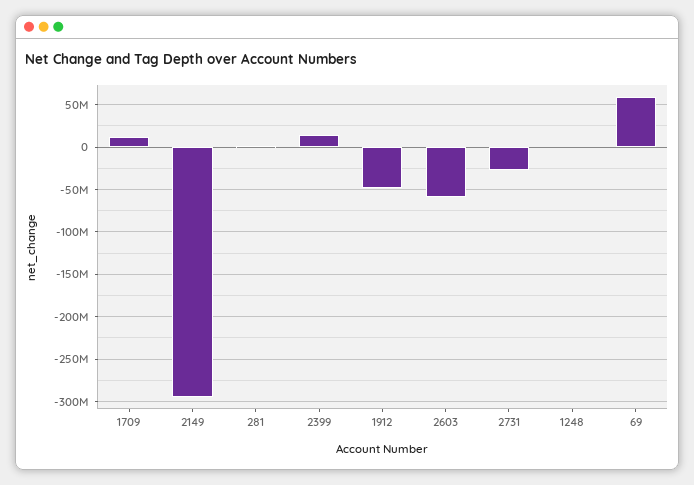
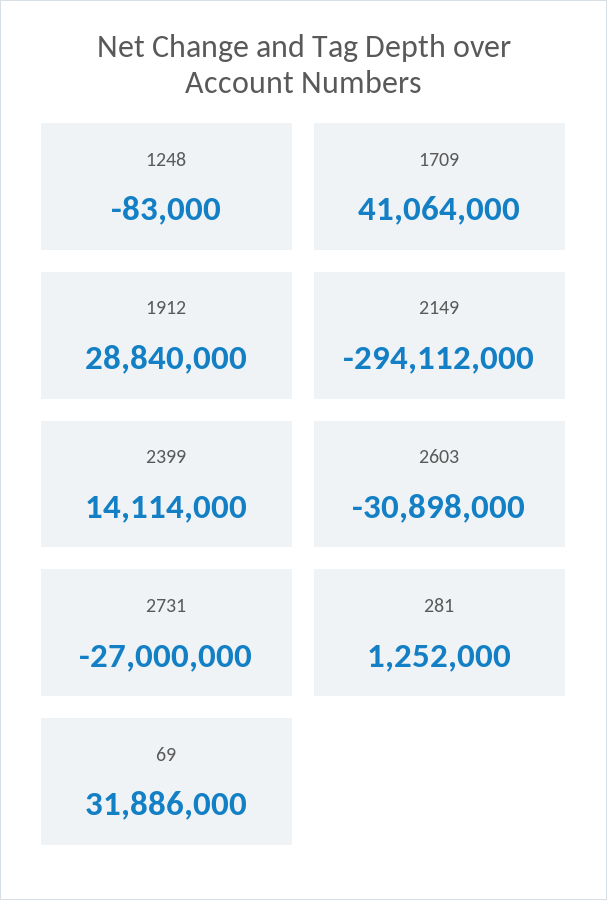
  {
-   "1709": 10000000,
+   "1709": 41064000,
    "2149": -294112000,
    "281": 1252000,
    "2399": 14114000,
-   "1912": -50000000,
+   "1912": 28840000,
-   "2603": -60000000,
+   "2603": -30898000,
    "2731": -27000000,
    "1248": -83000,
-   "69": 60000000
+   "69": 31886000
  }

